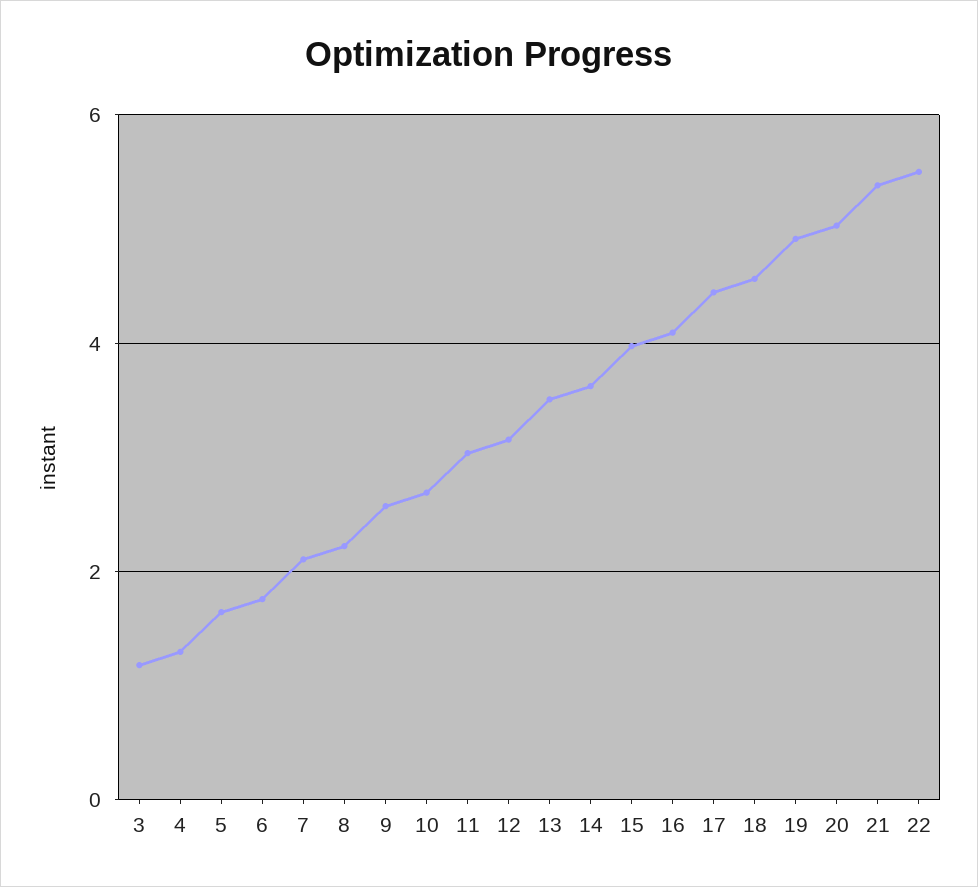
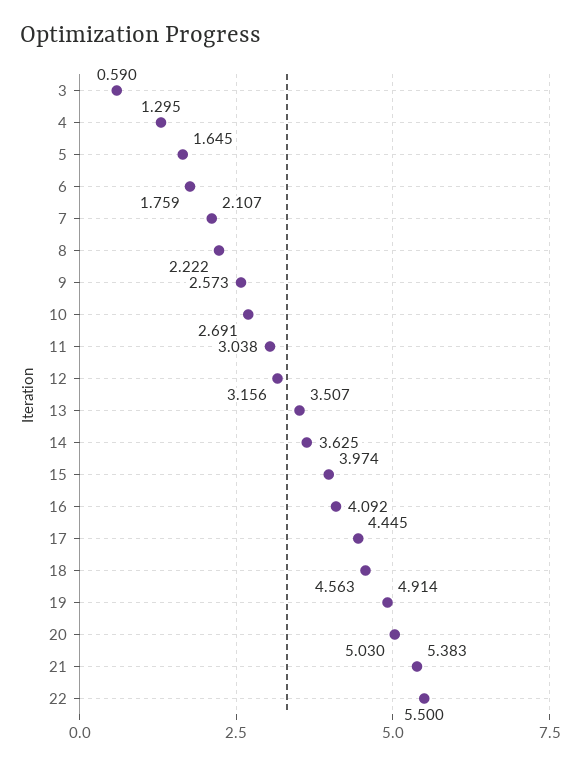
  {
-   "3": 1.2,
+   "3": 0.59,
    "4": 1.295,
    "5": 1.645,
    "6": 1.759,
    "7": 2.107,
    "8": 2.222,
    "9": 2.573,
    "10": 2.691,
    "11": 3.038,
    "12": 3.156,
    "13": 3.507,
    "14": 3.625,
    "15": 3.974,
    "16": 4.092,
    "17": 4.445,
    "18": 4.563,
    "19": 4.914,
    "20": 5.03,
    "21": 5.383,
    "22": 5.5
  }

